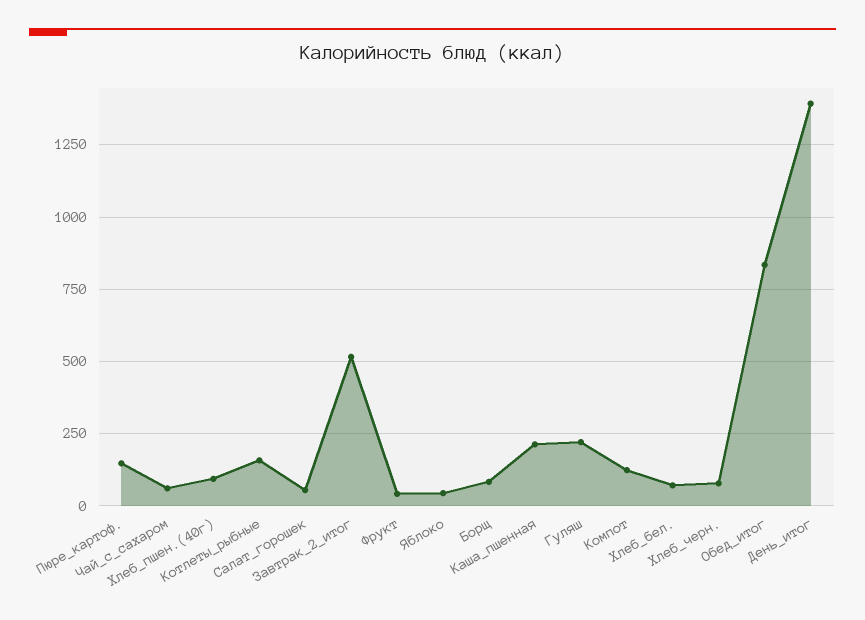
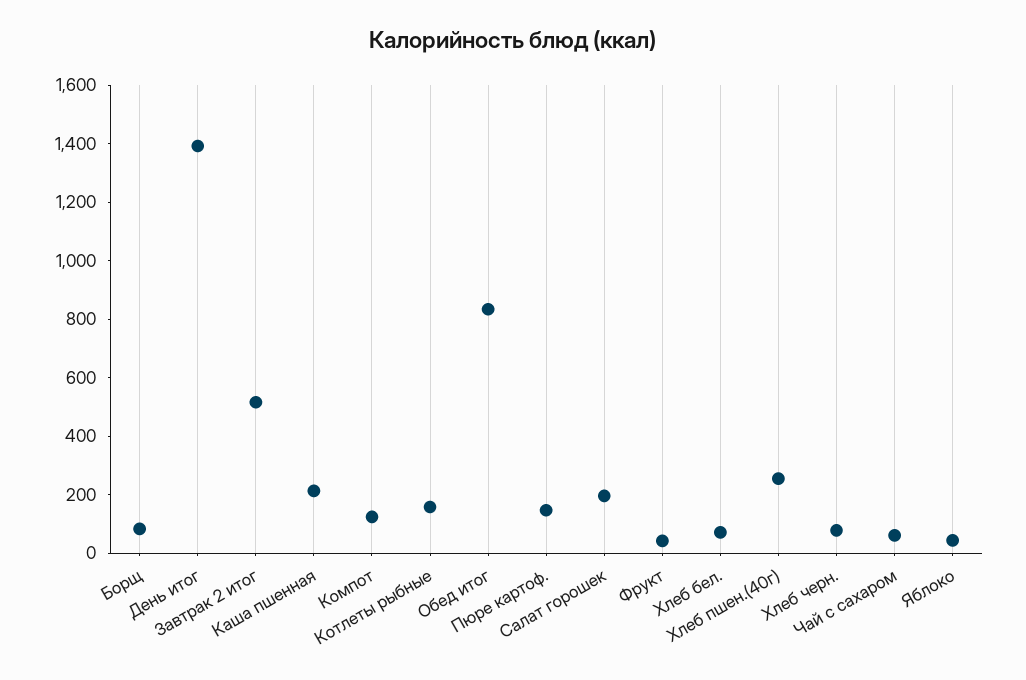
  {
    "Пюре_картоф.": 150,
    "Чай_с_сахаром": 50,
-   "Хлеб_пшен.(40г)": 100,
+   "Хлеб_пшен.(40г)": 250,
    "Котлеты_рыбные": 150,
-   "Салат_горошек": 50,
+   "Салат_горошек": 200,
    "Завтрак_2_итог": 525,
    "Фрукт": 50,
    "Яблоко": 50,
    "Борщ": 75,
    "Каша_пшенная": 225,
-   "Гуляш": 225,
    "Компот": 125,
    "Хлеб_бел.": 75,
    "Хлеб_черн.": 75,
    "Обед_итог": 825,
    "День_итог": 1400
  }

